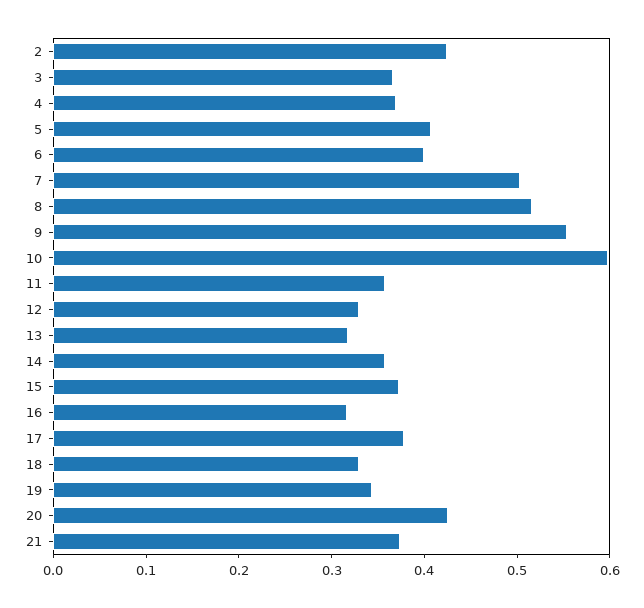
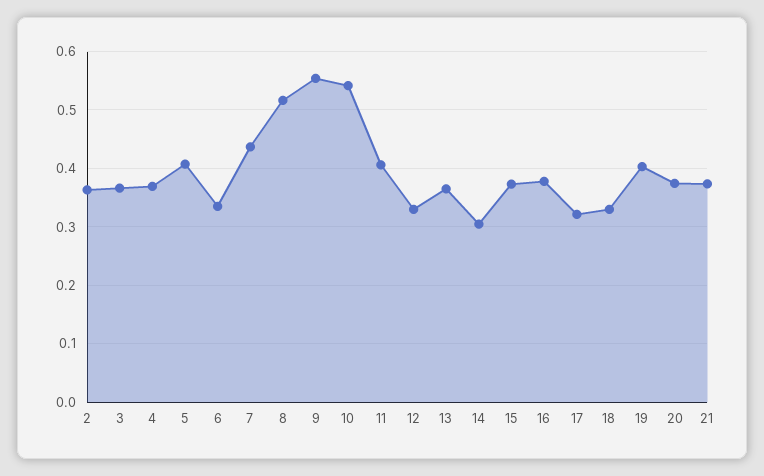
  {
-   "2": 0.42,
+   "2": 0.36,
    "3": 0.36,
    "4": 0.36,
    "5": 0.4,
-   "6": 0.4,
+   "6": 0.34,
-   "7": 0.5,
+   "7": 0.44,
    "8": 0.52,
    "9": 0.56,
-   "10": 0.6,
+   "10": 0.54,
-   "11": 0.36,
+   "11": 0.4,
    "12": 0.34,
-   "13": 0.32,
+   "13": 0.36,
-   "14": 0.36,
+   "14": 0.3,
    "15": 0.38,
-   "16": 0.32,
+   "16": 0.38,
-   "17": 0.38,
+   "17": 0.32,
    "18": 0.34,
-   "19": 0.34,
+   "19": 0.4,
-   "20": 0.42,
+   "20": 0.38,
    "21": 0.38
  }

